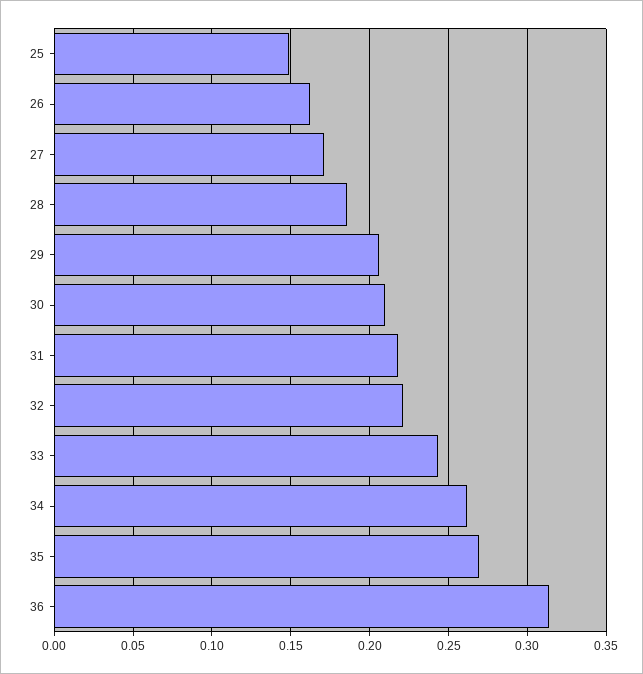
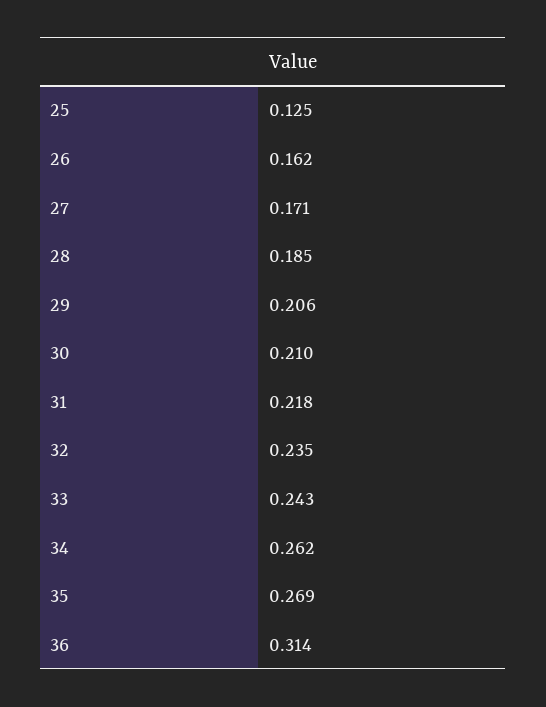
  {
-   "25": 0.15,
+   "25": 0.125,
    "26": 0.162,
    "27": 0.171,
    "28": 0.185,
    "29": 0.206,
    "30": 0.21,
    "31": 0.218,
-   "32": 0.22,
+   "32": 0.235,
    "33": 0.243,
    "34": 0.262,
    "35": 0.269,
    "36": 0.314
  }

